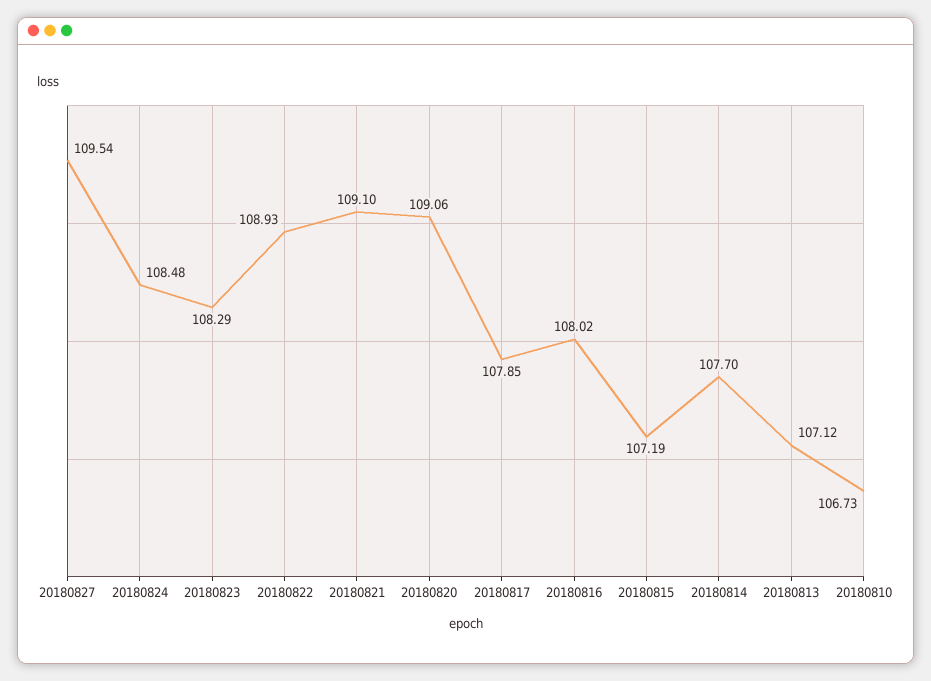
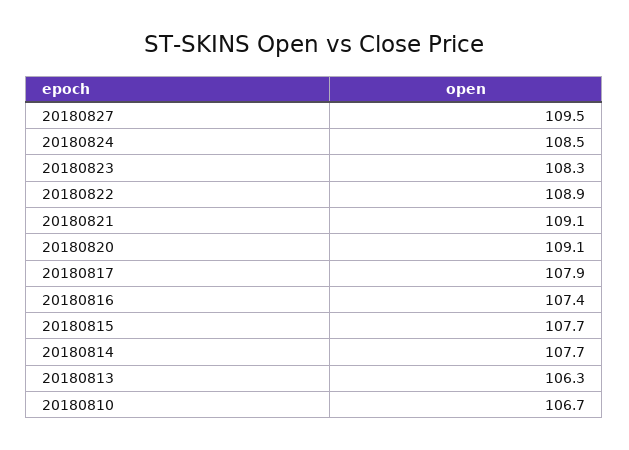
  {
    "20180827": 109.54,
    "20180824": 108.48,
    "20180823": 108.29,
    "20180822": 108.93,
    "20180821": 109.1,
    "20180820": 109.06,
    "20180817": 107.85,
-   "20180816": 108.02,
+   "20180816": 107.4,
-   "20180815": 107.19,
+   "20180815": 107.7,
    "20180814": 107.7,
-   "20180813": 107.12,
+   "20180813": 106.3,
    "20180810": 106.73
  }

